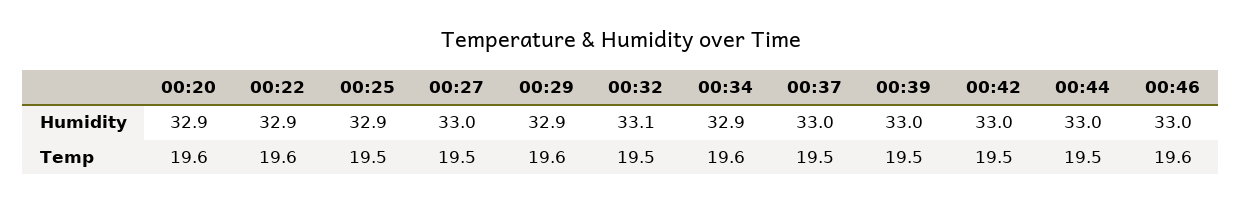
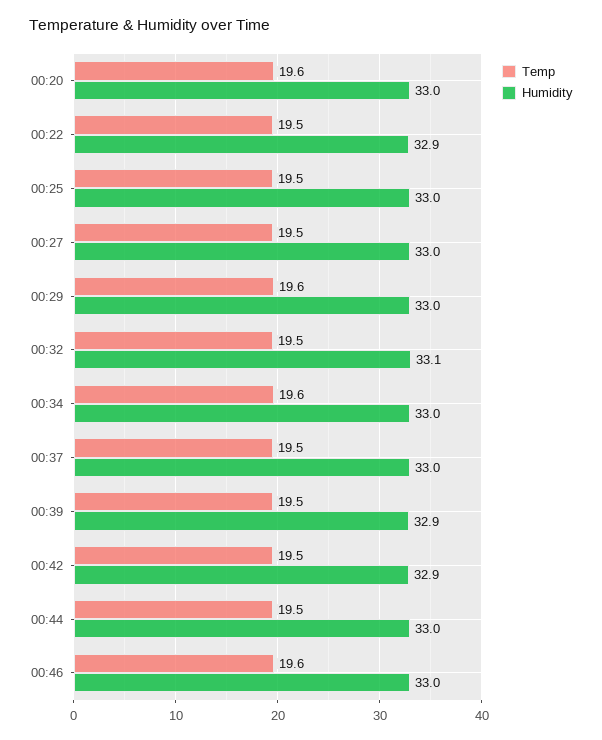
  {
    "Humidity": {
-     "00:20": 32.9,
+     "00:20": 33,
      "00:22": 32.9,
-     "00:25": 32.9,
+     "00:25": 33,
      "00:27": 33,
-     "00:29": 32.9,
+     "00:29": 33,
      "00:32": 33.1,
-     "00:34": 32.9,
+     "00:34": 33,
      "00:37": 33,
-     "00:39": 33,
+     "00:39": 32.9,
-     "00:42": 33,
+     "00:42": 32.9,
      "00:44": 33,
      "00:46": 33
    },
    "Temp": {
      "00:20": 19.6,
-     "00:22": 19.6,
+     "00:22": 19.5,
      "00:25": 19.5,
      "00:27": 19.5,
      "00:29": 19.6,
      "00:32": 19.5,
      "00:34": 19.6,
      "00:37": 19.5,
      "00:39": 19.5,
      "00:42": 19.5,
      "00:44": 19.5,
      "00:46": 19.6
    }
  }

